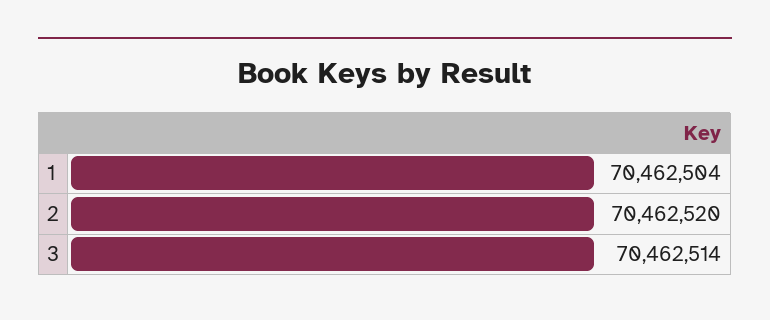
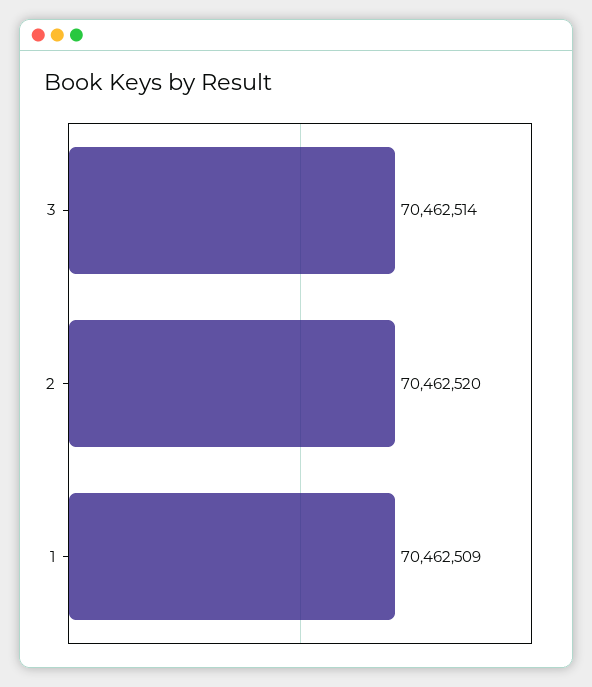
  {
-   "1": 70462504,
+   "1": 70462509,
    "2": 70462520,
    "3": 70462514
  }

